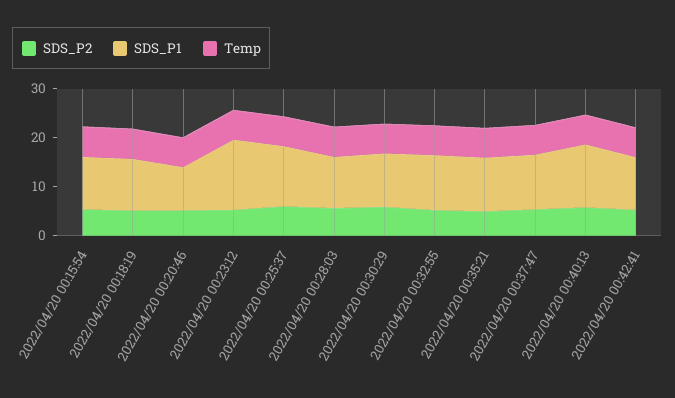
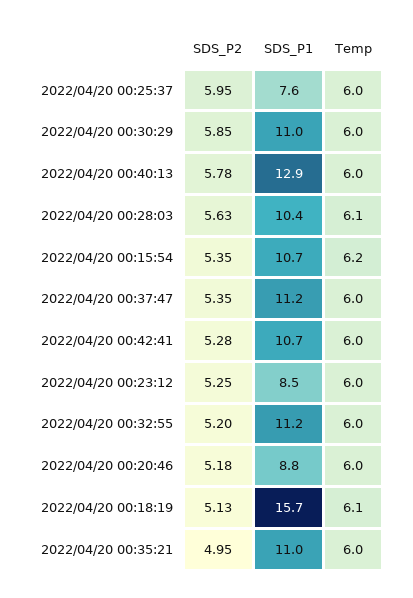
  {
    "SDS_P2": {
      "2022/04/20 00:15:54": 5.35,
      "2022/04/20 00:18:19": 5.13,
      "2022/04/20 00:20:46": 5.18,
      "2022/04/20 00:23:12": 5.25,
      "2022/04/20 00:25:37": 5.95,
      "2022/04/20 00:28:03": 5.63,
      "2022/04/20 00:30:29": 5.85,
      "2022/04/20 00:32:55": 5.2,
      "2022/04/20 00:35:21": 4.95,
      "2022/04/20 00:37:47": 5.35,
      "2022/04/20 00:40:13": 5.78,
      "2022/04/20 00:42:41": 5.28
    },
    "SDS_P1": {
      "2022/04/20 00:15:54": 10.7,
-     "2022/04/20 00:18:19": 10,
+     "2022/04/20 00:18:19": 15.7,
      "2022/04/20 00:20:46": 8.8,
-     "2022/04/20 00:23:12": 14,
+     "2022/04/20 00:23:12": 8.5,
-     "2022/04/20 00:25:37": 12,
+     "2022/04/20 00:25:37": 7.6,
      "2022/04/20 00:28:03": 10.4,
      "2022/04/20 00:30:29": 11,
      "2022/04/20 00:32:55": 11.2,
      "2022/04/20 00:35:21": 11,
      "2022/04/20 00:37:47": 11.2,
      "2022/04/20 00:40:13": 12.9,
      "2022/04/20 00:42:41": 10.7
    },
    "Temp": {
      "2022/04/20 00:15:54": 6.2,
      "2022/04/20 00:18:19": 6.1,
      "2022/04/20 00:20:46": 6,
      "2022/04/20 00:23:12": 6,
      "2022/04/20 00:25:37": 6,
      "2022/04/20 00:28:03": 6.1,
      "2022/04/20 00:30:29": 6,
      "2022/04/20 00:32:55": 6,
      "2022/04/20 00:35:21": 6,
      "2022/04/20 00:37:47": 6,
      "2022/04/20 00:40:13": 6,
      "2022/04/20 00:42:41": 6
    }
  }

